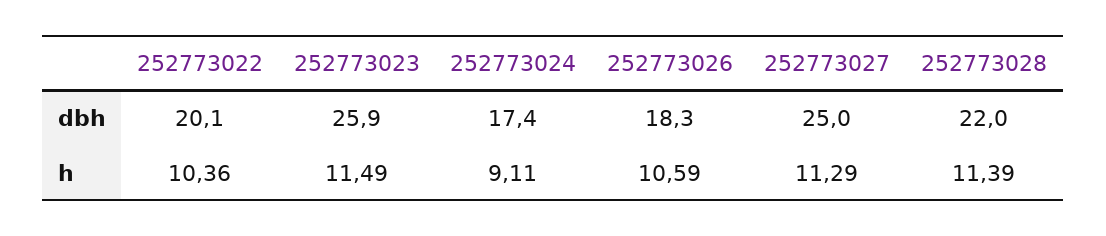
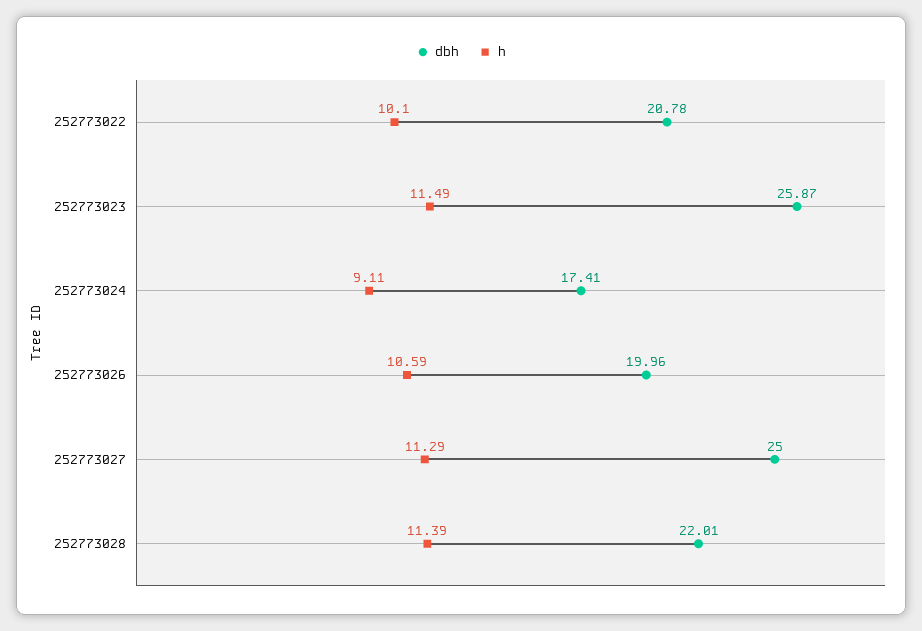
  {
    "dbh": {
-     "252773022": 20.1,
+     "252773022": 20.78,
      "252773023": 25.87,
      "252773024": 17.41,
-     "252773026": 18.3,
+     "252773026": 19.96,
      "252773027": 25,
      "252773028": 22.01
    },
    "h": {
-     "252773022": 10.36,
+     "252773022": 10.1,
      "252773023": 11.49,
      "252773024": 9.11,
      "252773026": 10.59,
      "252773027": 11.29,
      "252773028": 11.39
    }
  }

